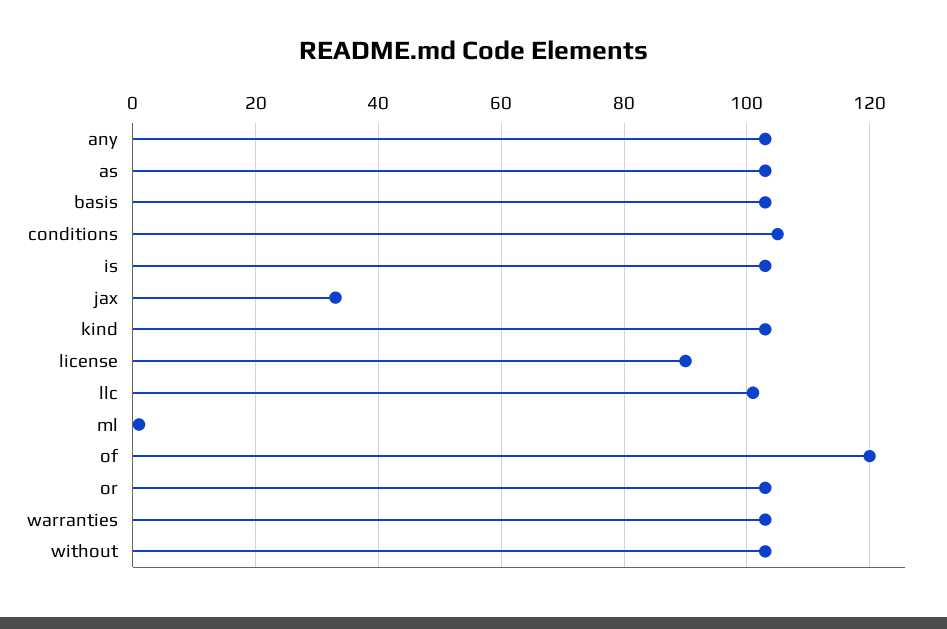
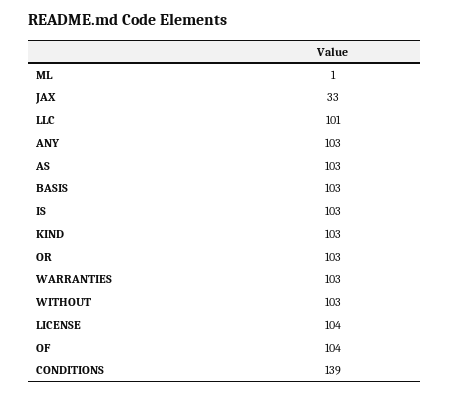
  {
    "any": 103,
    "as": 103,
    "basis": 103,
-   "conditions": 105,
+   "conditions": 139,
    "is": 103,
    "jax": 33,
    "kind": 103,
-   "license": 90,
+   "license": 104,
    "llc": 101,
    "ml": 1,
-   "of": 120,
+   "of": 104,
    "or": 103,
    "warranties": 103,
    "without": 103
  }

